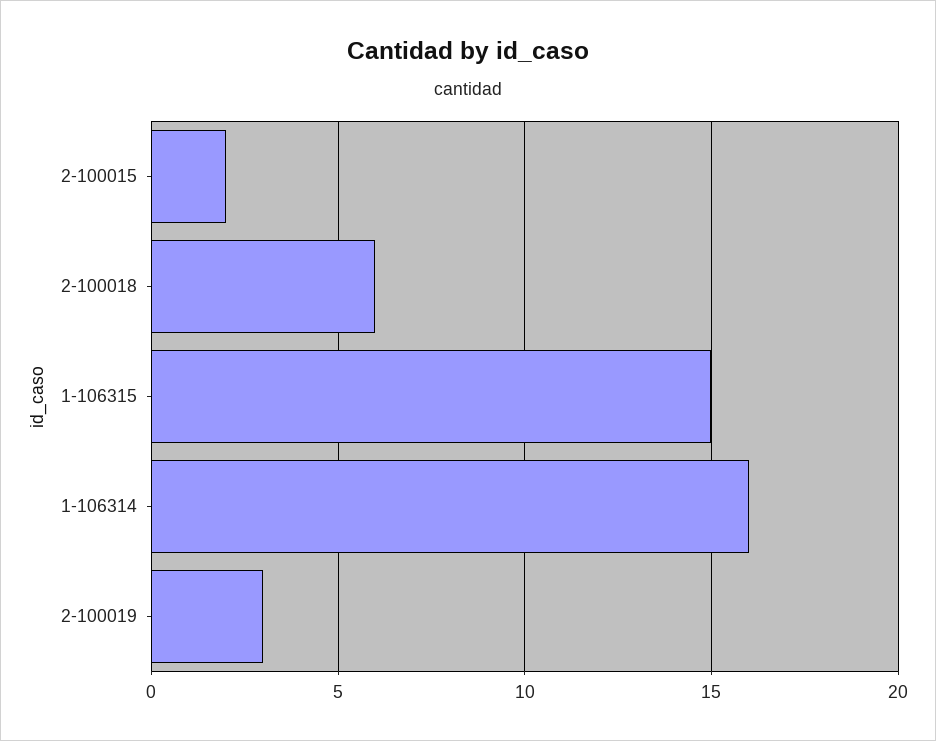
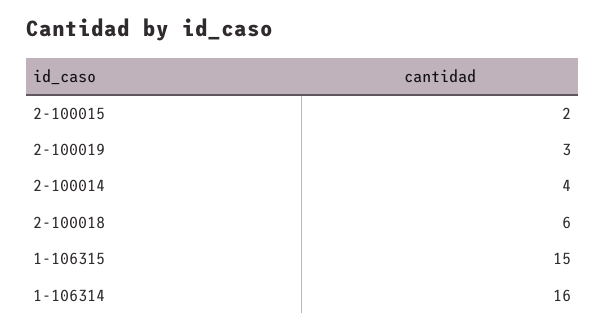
  {
    "2-100015": 2,
    "2-100018": 6,
    "1-106315": 15,
    "1-106314": 16,
-   "2-100019": 3
+   "2-100019": 3,
+   "2-100014": 4
  }

